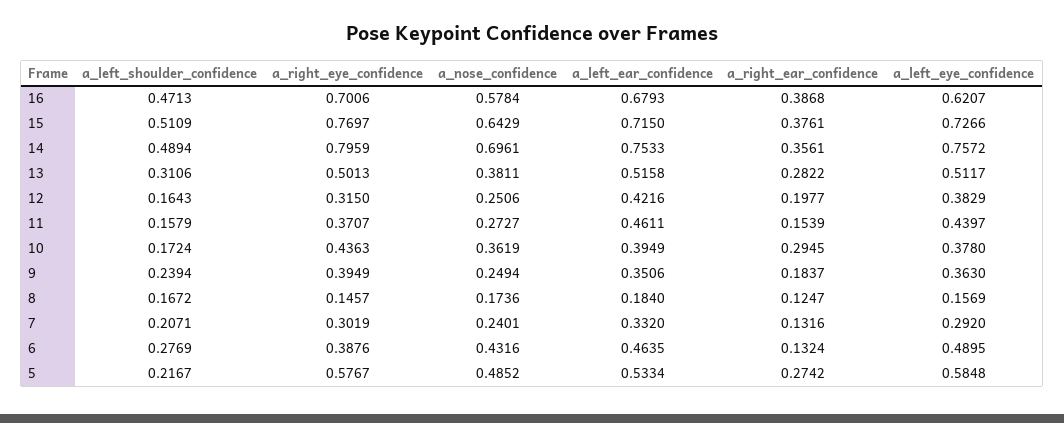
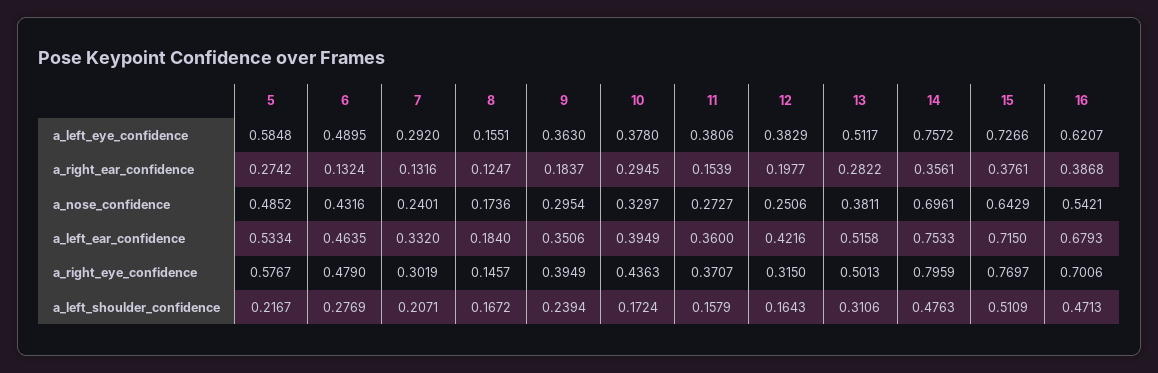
  {
    "a_left_shoulder_confidence": {
      "16": 0.4713,
      "15": 0.5109,
-     "14": 0.4894,
+     "14": 0.4763,
      "13": 0.3106,
      "12": 0.1643,
      "11": 0.1579,
      "10": 0.1724,
      "9": 0.2394,
      "8": 0.1672,
      "7": 0.2071,
      "6": 0.2769,
      "5": 0.2167
    },
    "a_right_eye_confidence": {
      "16": 0.7006,
      "15": 0.7697,
      "14": 0.7959,
      "13": 0.5013,
      "12": 0.315,
      "11": 0.3707,
      "10": 0.4363,
      "9": 0.3949,
      "8": 0.1457,
      "7": 0.3019,
-     "6": 0.3876,
+     "6": 0.479,
      "5": 0.5767
    },
    "a_nose_confidence": {
-     "16": 0.5784,
+     "16": 0.5421,
      "15": 0.6429,
      "14": 0.6961,
      "13": 0.3811,
      "12": 0.2506,
      "11": 0.2727,
-     "10": 0.3619,
+     "10": 0.3297,
-     "9": 0.2494,
+     "9": 0.2954,
      "8": 0.1736,
      "7": 0.2401,
      "6": 0.4316,
      "5": 0.4852
    },
    "a_left_ear_confidence": {
      "16": 0.6793,
      "15": 0.715,
      "14": 0.7533,
      "13": 0.5158,
      "12": 0.4216,
-     "11": 0.4611,
+     "11": 0.36,
      "10": 0.3949,
      "9": 0.3506,
      "8": 0.184,
      "7": 0.332,
      "6": 0.4635,
      "5": 0.5334
    },
    "a_right_ear_confidence": {
      "16": 0.3868,
      "15": 0.3761,
      "14": 0.3561,
      "13": 0.2822,
      "12": 0.1977,
      "11": 0.1539,
      "10": 0.2945,
      "9": 0.1837,
      "8": 0.1247,
      "7": 0.1316,
      "6": 0.1324,
      "5": 0.2742
    },
    "a_left_eye_confidence": {
      "16": 0.6207,
      "15": 0.7266,
      "14": 0.7572,
      "13": 0.5117,
      "12": 0.3829,
-     "11": 0.4397,
+     "11": 0.3806,
      "10": 0.378,
      "9": 0.363,
-     "8": 0.1569,
+     "8": 0.1551,
      "7": 0.292,
      "6": 0.4895,
      "5": 0.5848
    }
  }

